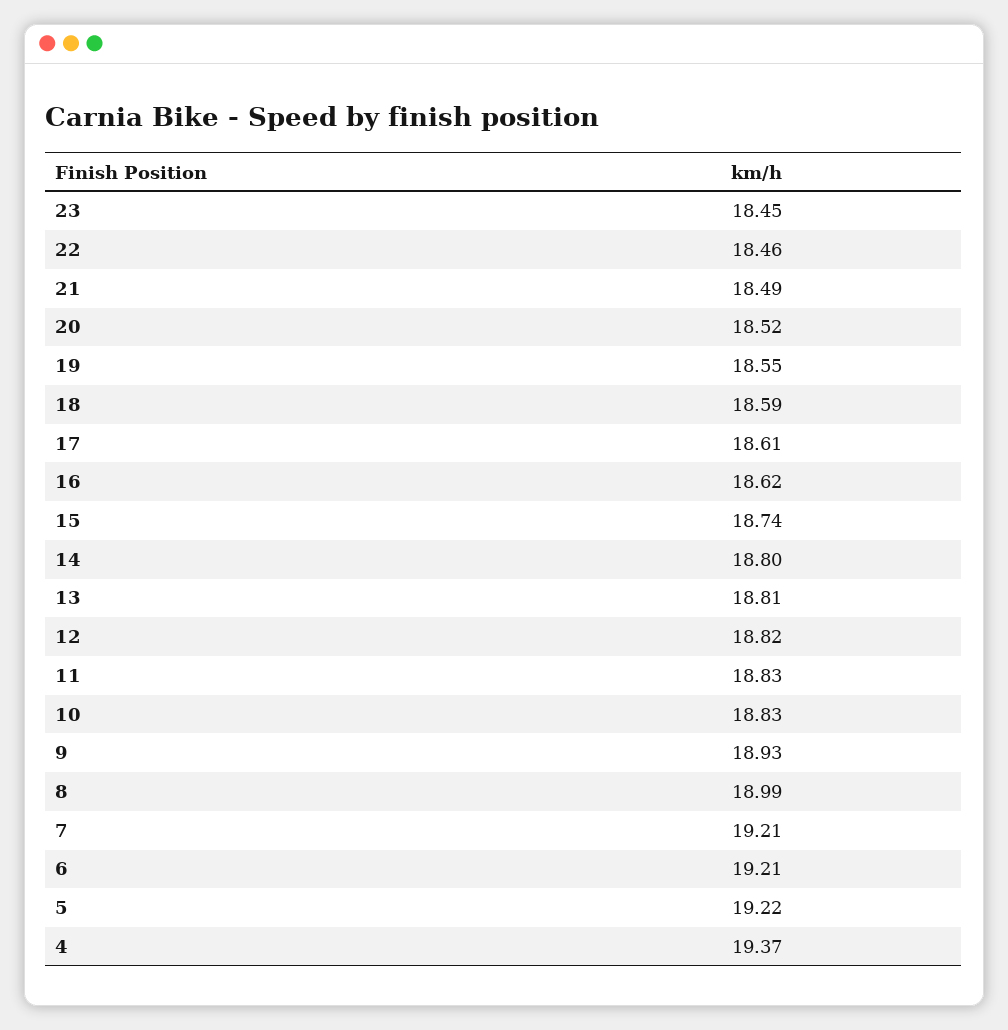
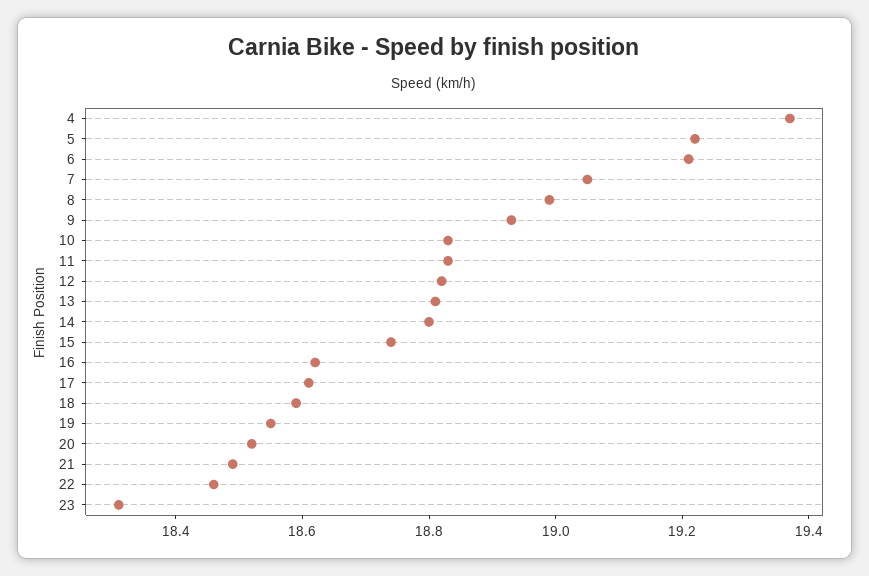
  {
-   "23": 18.45,
+   "23": 18.3,
    "22": 18.46,
    "21": 18.49,
    "20": 18.52,
    "19": 18.55,
    "18": 18.59,
    "17": 18.61,
    "16": 18.62,
    "15": 18.74,
    "14": 18.8,
    "13": 18.81,
    "12": 18.82,
    "11": 18.83,
    "10": 18.83,
    "9": 18.93,
    "8": 18.99,
-   "7": 19.21,
+   "7": 19.05,
    "6": 19.21,
    "5": 19.22,
    "4": 19.37
  }

